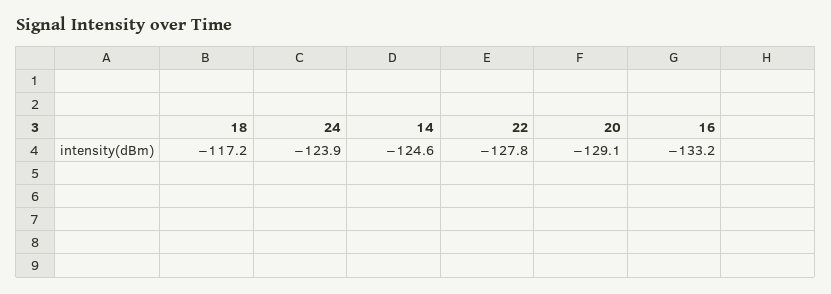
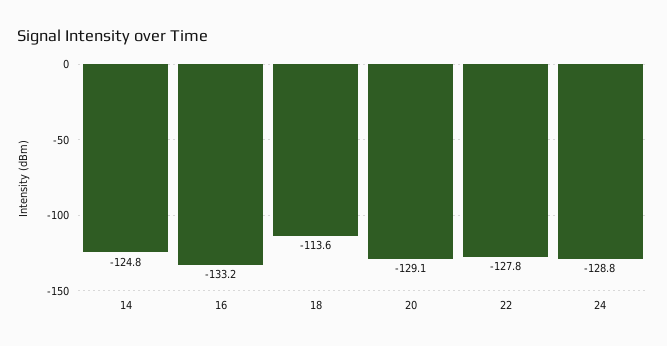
  {
-   "18": -117.2,
+   "18": -113.6,
-   "24": -123.9,
+   "24": -128.8,
-   "14": -124.6,
+   "14": -124.8,
    "22": -127.8,
    "20": -129.1,
    "16": -133.2
  }

